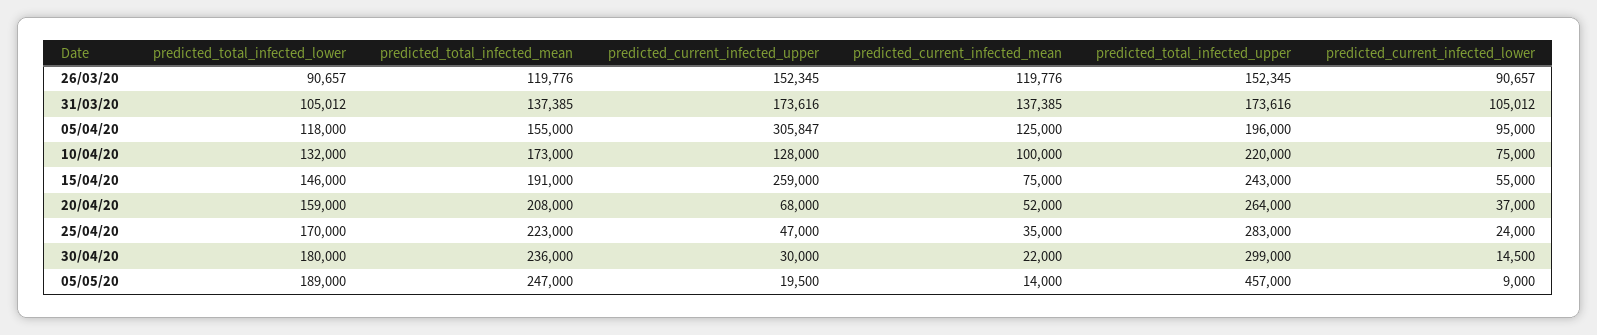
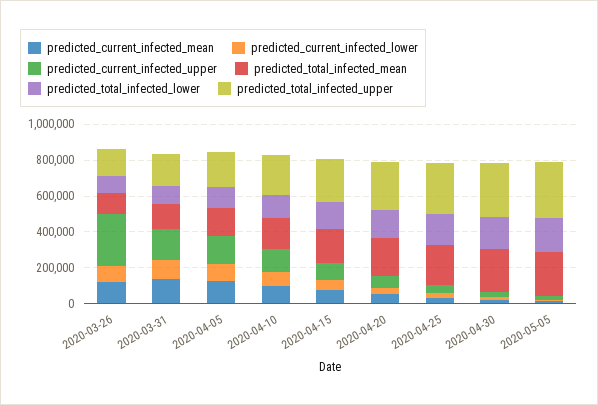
  {
    "predicted_total_infected_lower": {
      "26/03/20": 90657,
      "31/03/20": 105012,
      "05/04/20": 118000,
      "10/04/20": 132000,
      "15/04/20": 146000,
      "20/04/20": 159000,
      "25/04/20": 170000,
      "30/04/20": 180000,
      "05/05/20": 189000
    },
    "predicted_total_infected_mean": {
      "26/03/20": 119776,
      "31/03/20": 137385,
      "05/04/20": 155000,
      "10/04/20": 173000,
      "15/04/20": 191000,
      "20/04/20": 208000,
      "25/04/20": 223000,
      "30/04/20": 236000,
      "05/05/20": 247000
    },
    "predicted_current_infected_upper": {
-     "26/03/20": 152345,
+     "26/03/20": 300000,
      "31/03/20": 173616,
-     "05/04/20": 305847,
+     "05/04/20": 150000,
      "10/04/20": 128000,
-     "15/04/20": 259000,
+     "15/04/20": 100000,
      "20/04/20": 68000,
      "25/04/20": 47000,
      "30/04/20": 30000,
      "05/05/20": 19500
    },
    "predicted_current_infected_mean": {
      "26/03/20": 119776,
      "31/03/20": 137385,
      "05/04/20": 125000,
      "10/04/20": 100000,
      "15/04/20": 75000,
      "20/04/20": 52000,
      "25/04/20": 35000,
      "30/04/20": 22000,
      "05/05/20": 14000
    },
    "predicted_total_infected_upper": {
      "26/03/20": 152345,
      "31/03/20": 173616,
      "05/04/20": 196000,
      "10/04/20": 220000,
      "15/04/20": 243000,
      "20/04/20": 264000,
      "25/04/20": 283000,
      "30/04/20": 299000,
-     "05/05/20": 457000
+     "05/05/20": 300000
    },
    "predicted_current_infected_lower": {
      "26/03/20": 90657,
      "31/03/20": 105012,
      "05/04/20": 95000,
      "10/04/20": 75000,
      "15/04/20": 55000,
      "20/04/20": 37000,
      "25/04/20": 24000,
      "30/04/20": 14500,
      "05/05/20": 9000
    }
  }

